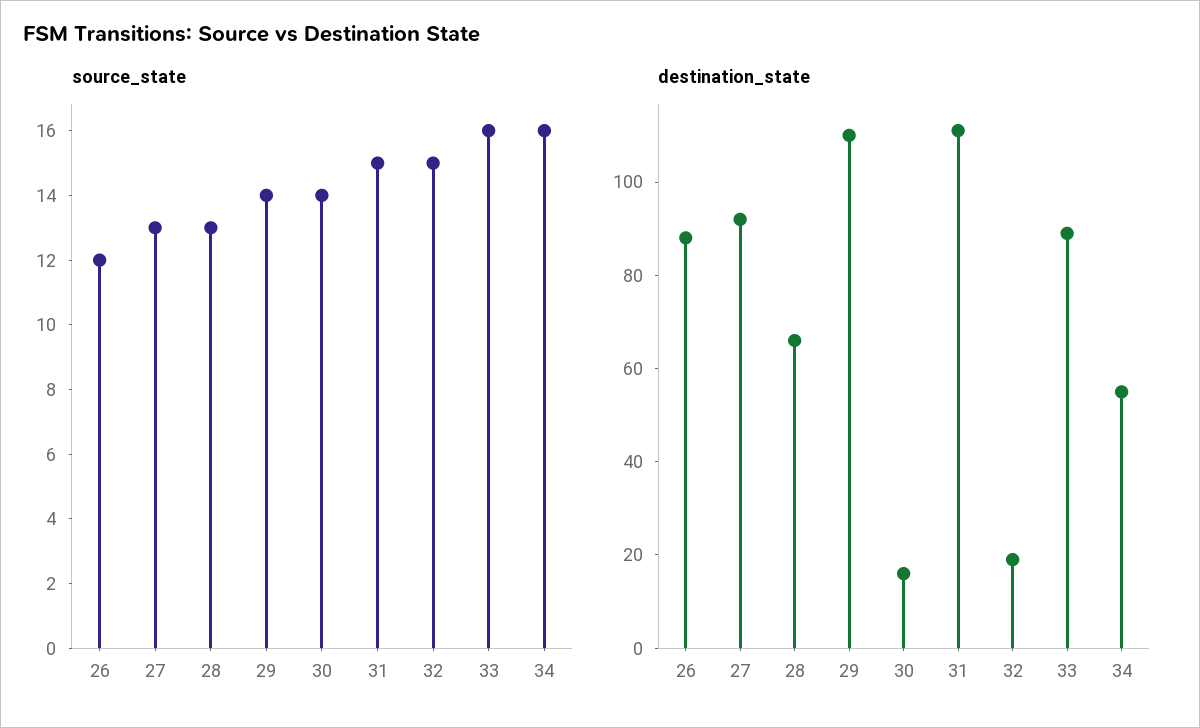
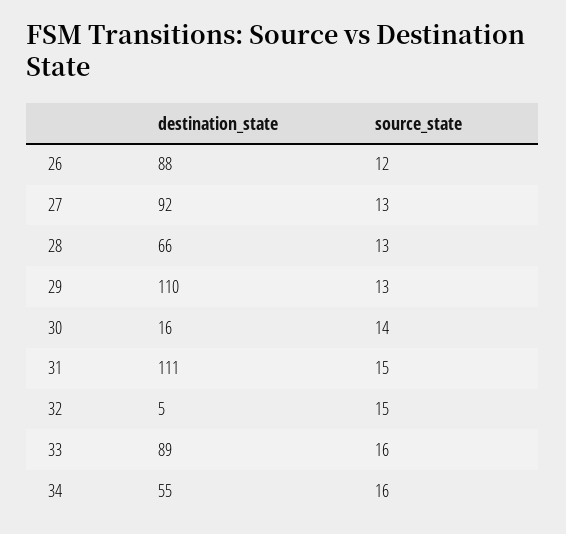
  {
    "source_state": {
      "26": 12,
      "27": 13,
      "28": 13,
-     "29": 14,
+     "29": 13,
      "30": 14,
      "31": 15,
      "32": 15,
      "33": 16,
      "34": 16
    },
    "destination_state": {
      "26": 88,
      "27": 92,
      "28": 66,
      "29": 110,
      "30": 16,
      "31": 111,
-     "32": 20,
+     "32": 5,
      "33": 89,
      "34": 55
    }
  }

